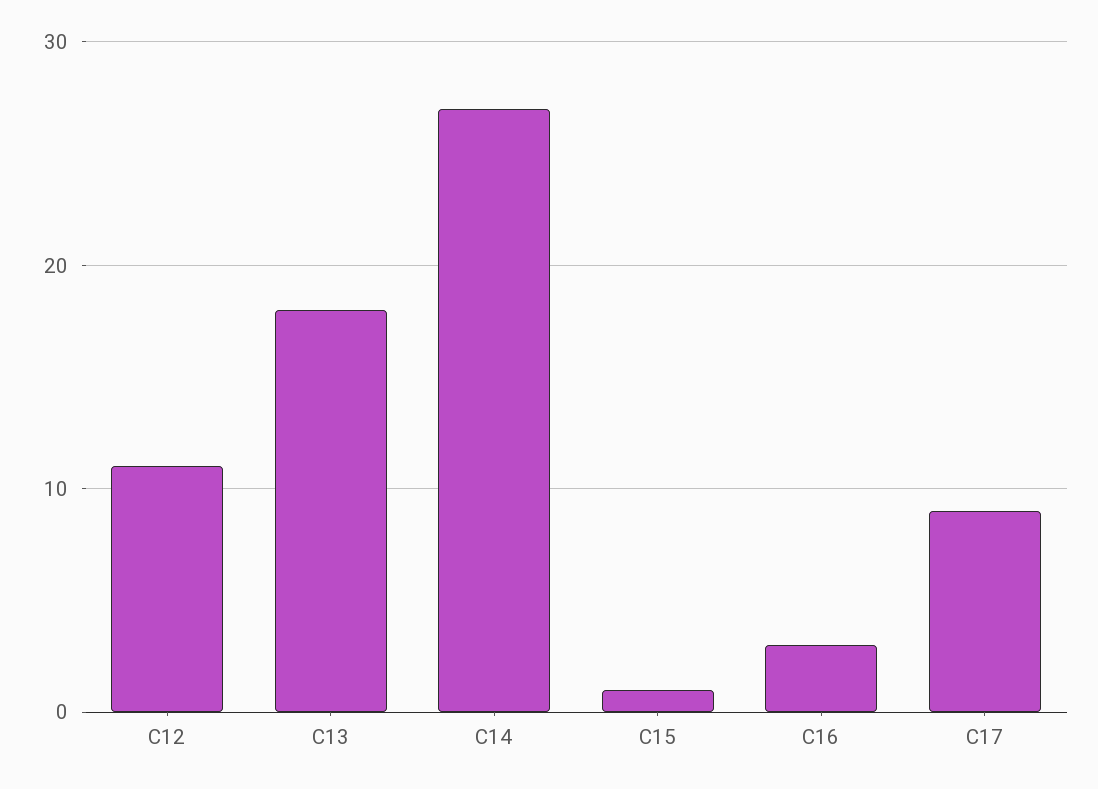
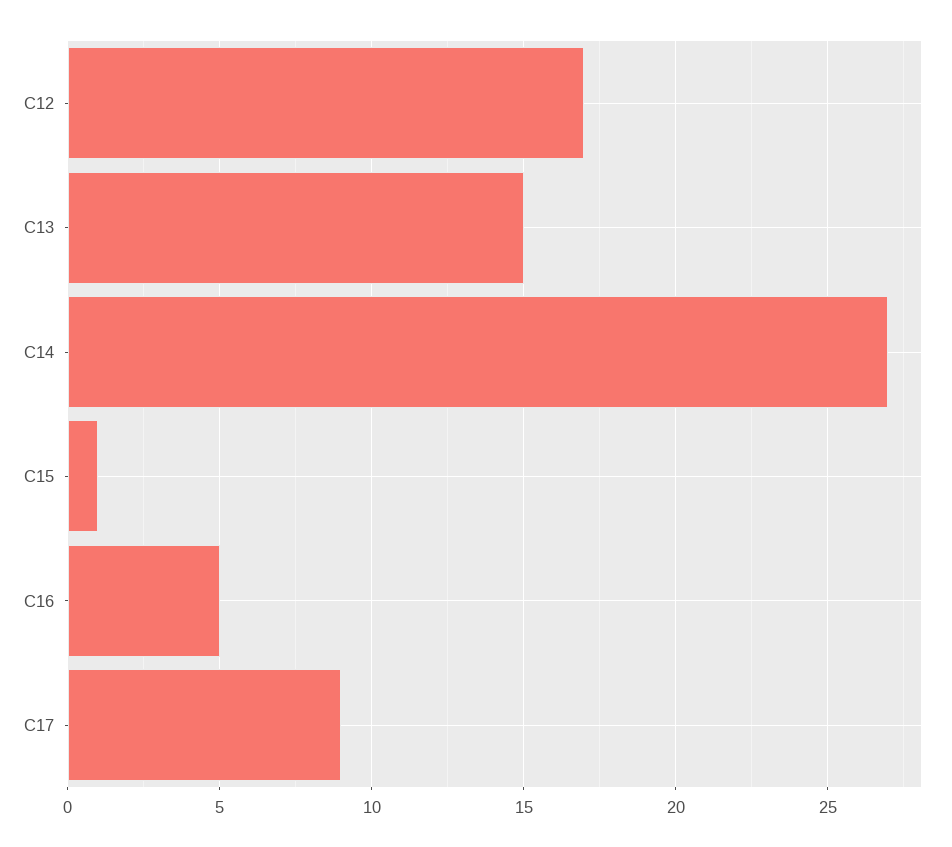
  {
-   "C12": 11,
+   "C12": 17,
-   "C13": 18,
+   "C13": 15,
    "C14": 27,
    "C15": 1,
-   "C16": 3,
+   "C16": 5,
    "C17": 9
  }

